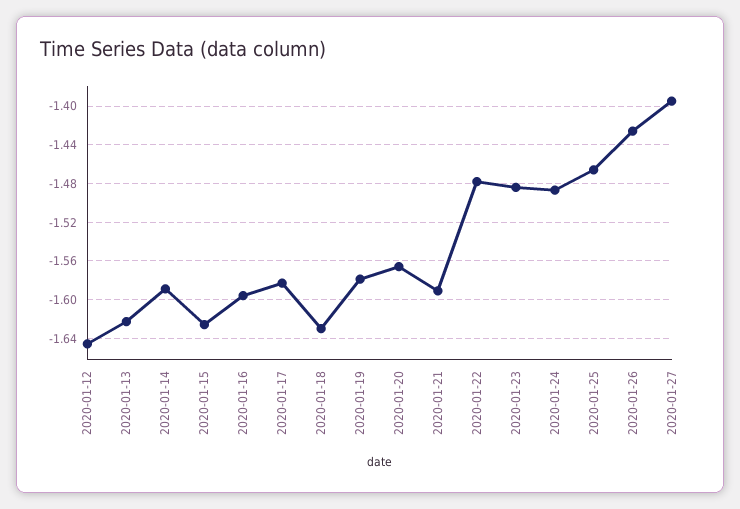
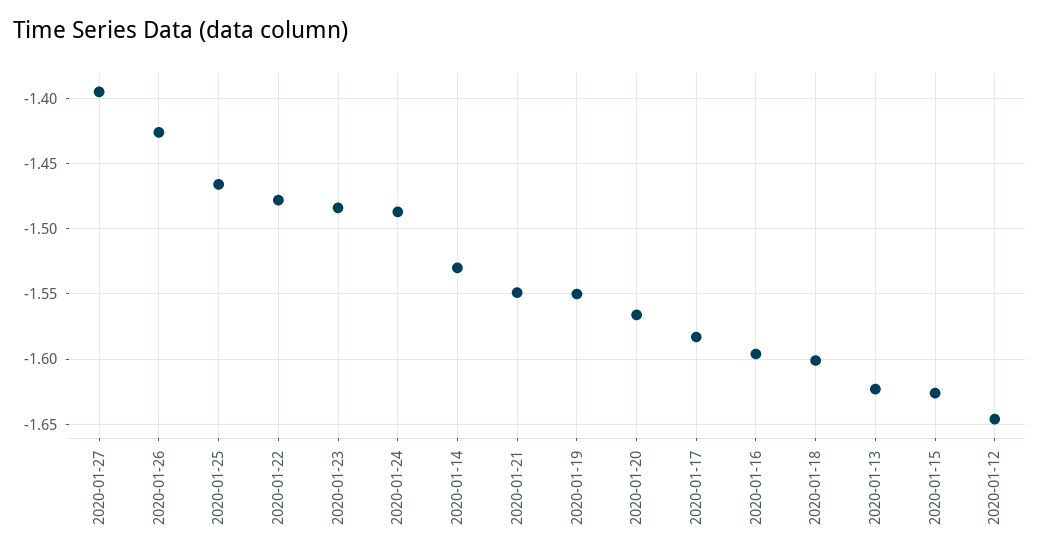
  {
    "2020-01-12": -1.645,
    "2020-01-13": -1.625,
-   "2020-01-14": -1.59,
+   "2020-01-14": -1.53,
    "2020-01-15": -1.625,
    "2020-01-16": -1.595,
    "2020-01-17": -1.585,
-   "2020-01-18": -1.63,
+   "2020-01-18": -1.6,
-   "2020-01-19": -1.58,
+   "2020-01-19": -1.55,
    "2020-01-20": -1.565,
-   "2020-01-21": -1.59,
+   "2020-01-21": -1.55,
    "2020-01-22": -1.48,
    "2020-01-23": -1.485,
    "2020-01-24": -1.485,
    "2020-01-25": -1.465,
    "2020-01-26": -1.425,
    "2020-01-27": -1.395
  }

